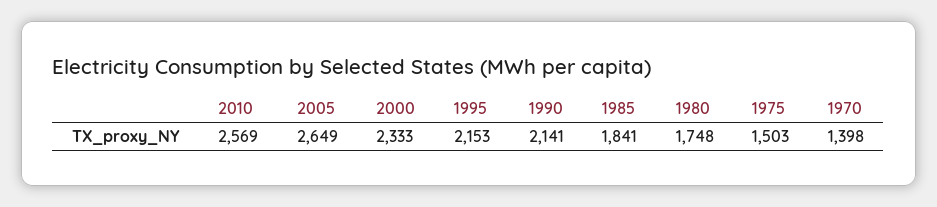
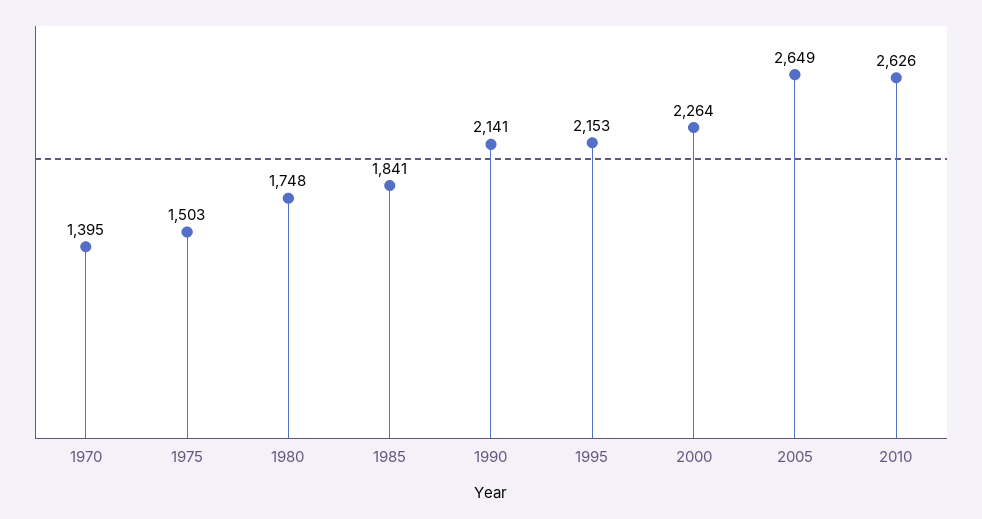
  {
-   "2010": 2569,
+   "2010": 2626,
    "2005": 2649,
-   "2000": 2333,
+   "2000": 2264,
    "1995": 2153,
    "1990": 2141,
    "1985": 1841,
    "1980": 1748,
    "1975": 1503,
-   "1970": 1398
+   "1970": 1395
  }

